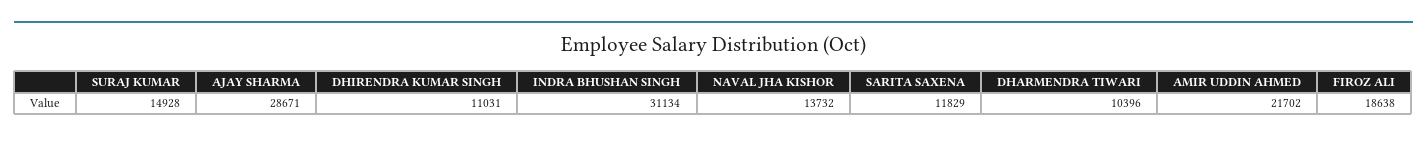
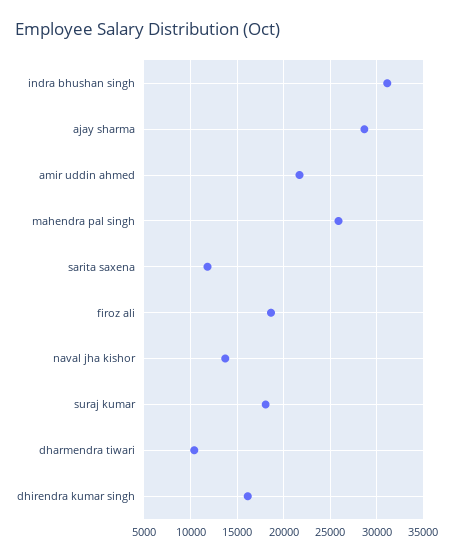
  {
-   "SURAJ KUMAR": 14928,
+   "SURAJ KUMAR": 18000,
    "AJAY SHARMA": 28671,
-   "DHIRENDRA KUMAR SINGH": 11031,
+   "DHIRENDRA KUMAR SINGH": 16000,
    "INDRA BHUSHAN SINGH": 31134,
    "NAVAL JHA KISHOR": 13732,
    "SARITA SAXENA": 11829,
    "DHARMENDRA TIWARI": 10396,
    "AMIR UDDIN AHMED": 21702,
-   "FIROZ ALI": 18638
+   "FIROZ ALI": 18638,
+   "mahendra pal singh": 26000
  }

